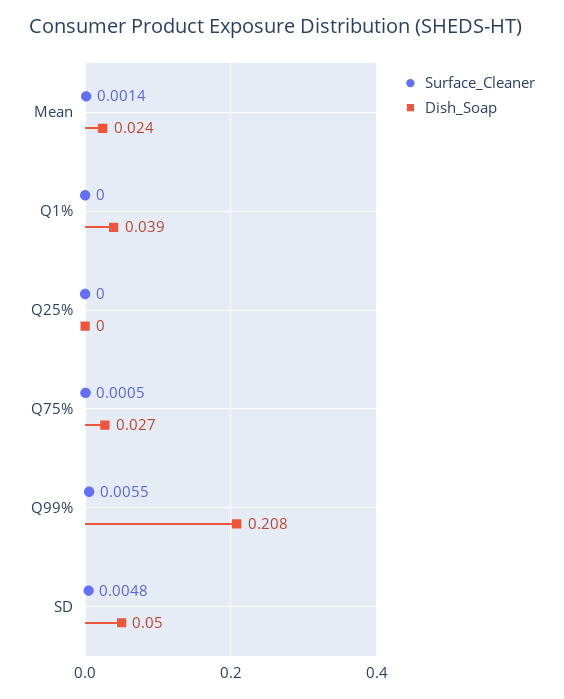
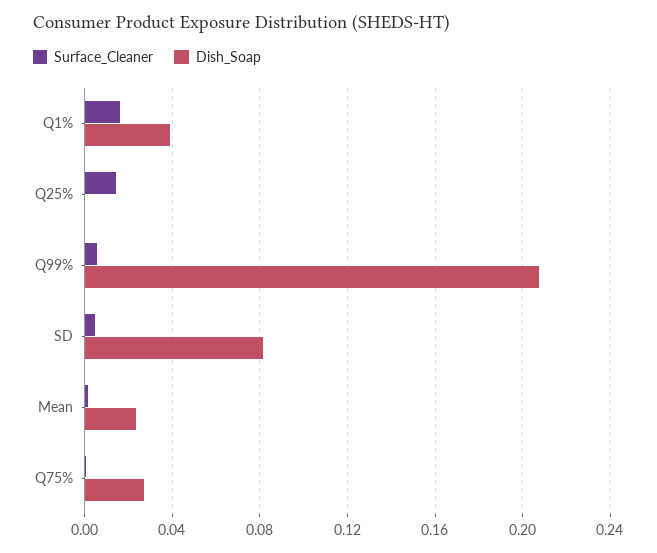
  {
    "Surface_Cleaner": {
      "Mean": 0.0014,
-     "Q1%": 0,
+     "Q1%": 0.015,
-     "Q25%": 0,
+     "Q25%": 0.015,
      "Q75%": 0.0005,
      "Q99%": 0.0055,
      "SD": 0.0048
    },
    "Dish_Soap": {
      "Mean": 0.024,
      "Q1%": 0.039,
      "Q25%": 0,
      "Q75%": 0.027,
      "Q99%": 0.208,
-     "SD": 0.05
+     "SD": 0.08
    }
  }

